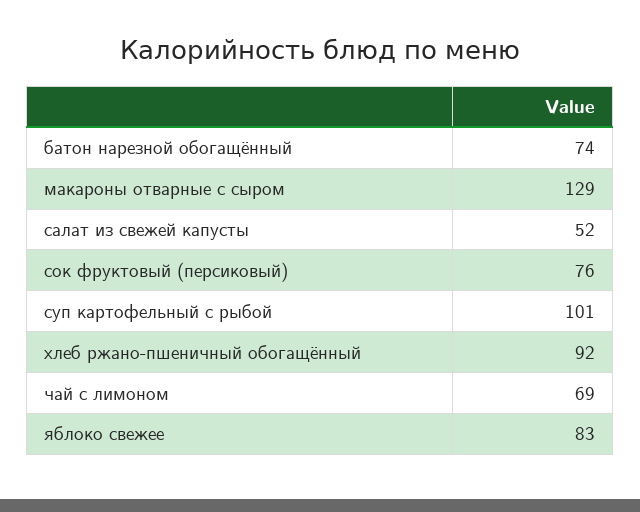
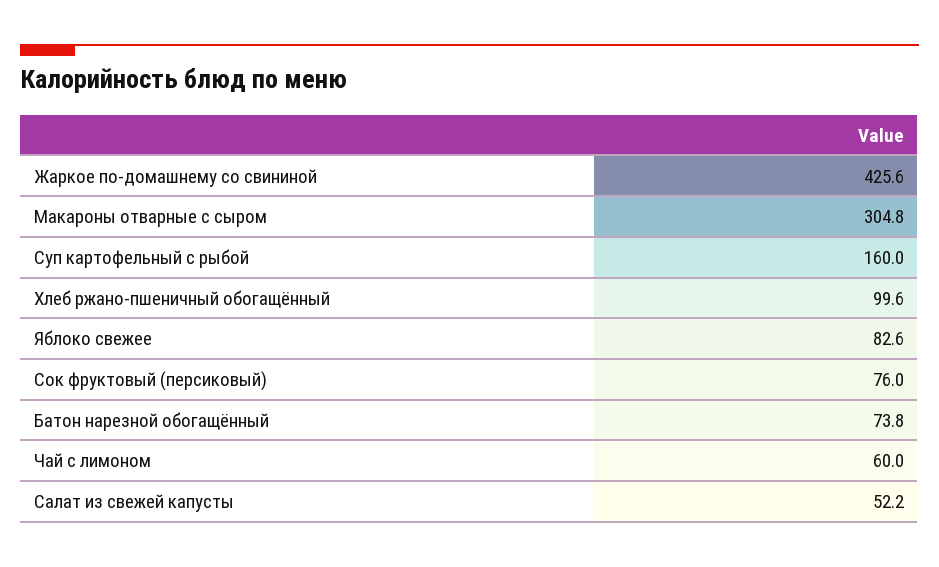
  {
    "батон нарезной обогащённый": 73.8,
-   "макароны отварные с сыром": 129,
+   "макароны отварные с сыром": 304.8,
    "салат из свежей капусты": 52.2,
    "сок фруктовый (персиковый)": 76,
-   "суп картофельный с рыбой": 101,
+   "суп картофельный с рыбой": 160,
-   "хлеб ржано-пшеничный обогащённый": 92,
+   "хлеб ржано-пшеничный обогащённый": 99.6,
-   "чай с лимоном": 69,
+   "чай с лимоном": 60,
-   "яблоко свежее": 82.6
+   "яблоко свежее": 82.6,
+   "Жаркое по-домашнему со свининой": 425.6
  }

